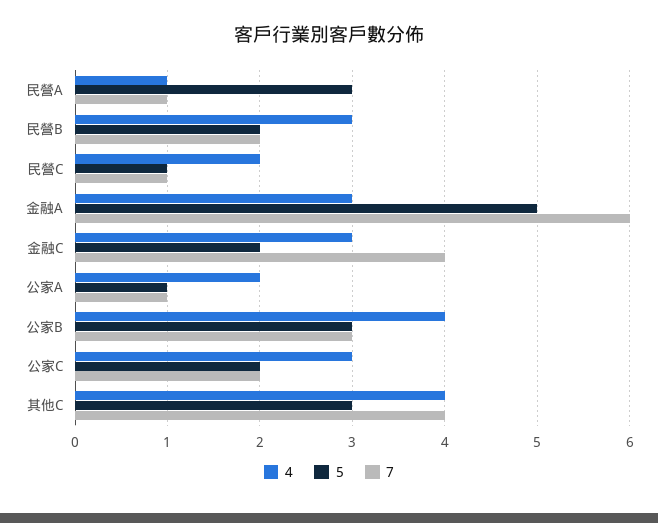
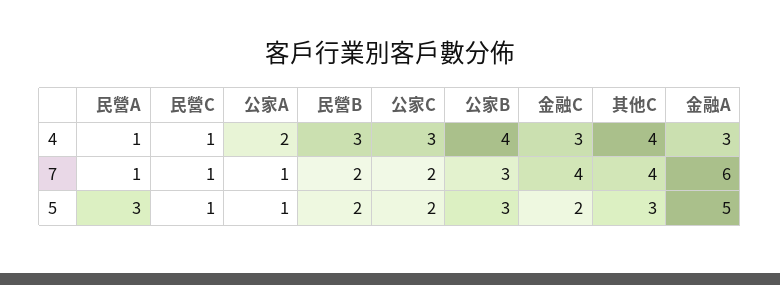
  {
    "4": {
      "民營A": 1,
      "民營B": 3,
-     "民營C": 2,
+     "民營C": 1,
      "金融A": 3,
      "金融C": 3,
      "公家A": 2,
      "公家B": 4,
      "公家C": 3,
      "其他C": 4
    },
    "5": {
      "民營A": 3,
      "民營B": 2,
      "民營C": 1,
      "金融A": 5,
      "金融C": 2,
      "公家A": 1,
      "公家B": 3,
      "公家C": 2,
      "其他C": 3
    },
    "7": {
      "民營A": 1,
      "民營B": 2,
      "民營C": 1,
      "金融A": 6,
      "金融C": 4,
      "公家A": 1,
      "公家B": 3,
      "公家C": 2,
      "其他C": 4
    }
  }

